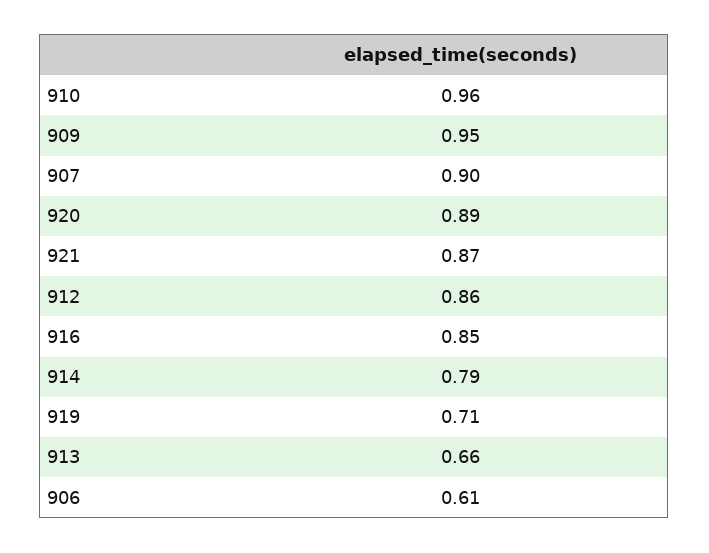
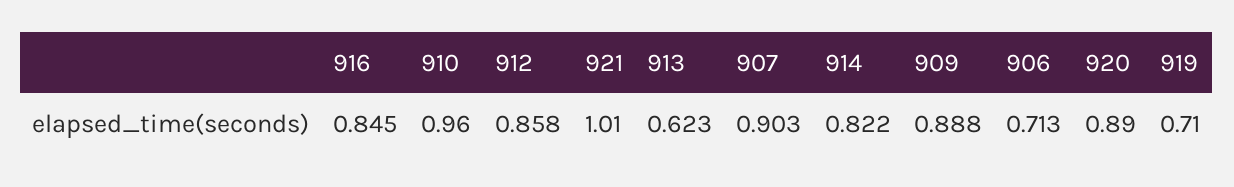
  {
    "910": 0.96,
-   "909": 0.95,
+   "909": 0.888,
    "907": 0.903,
    "920": 0.89,
-   "921": 0.87,
+   "921": 1.01,
    "912": 0.858,
    "916": 0.845,
-   "914": 0.79,
+   "914": 0.822,
    "919": 0.71,
-   "913": 0.66,
+   "913": 0.623,
-   "906": 0.61
+   "906": 0.713
  }

